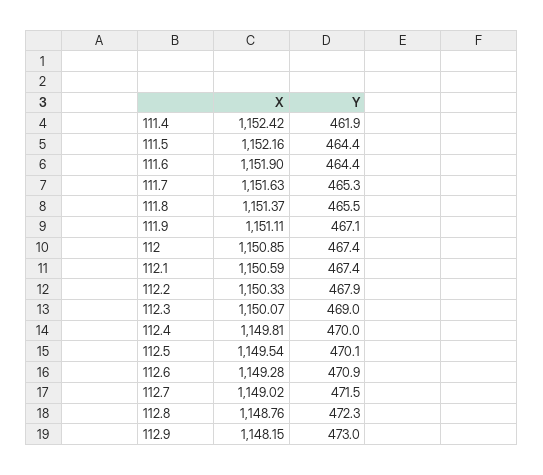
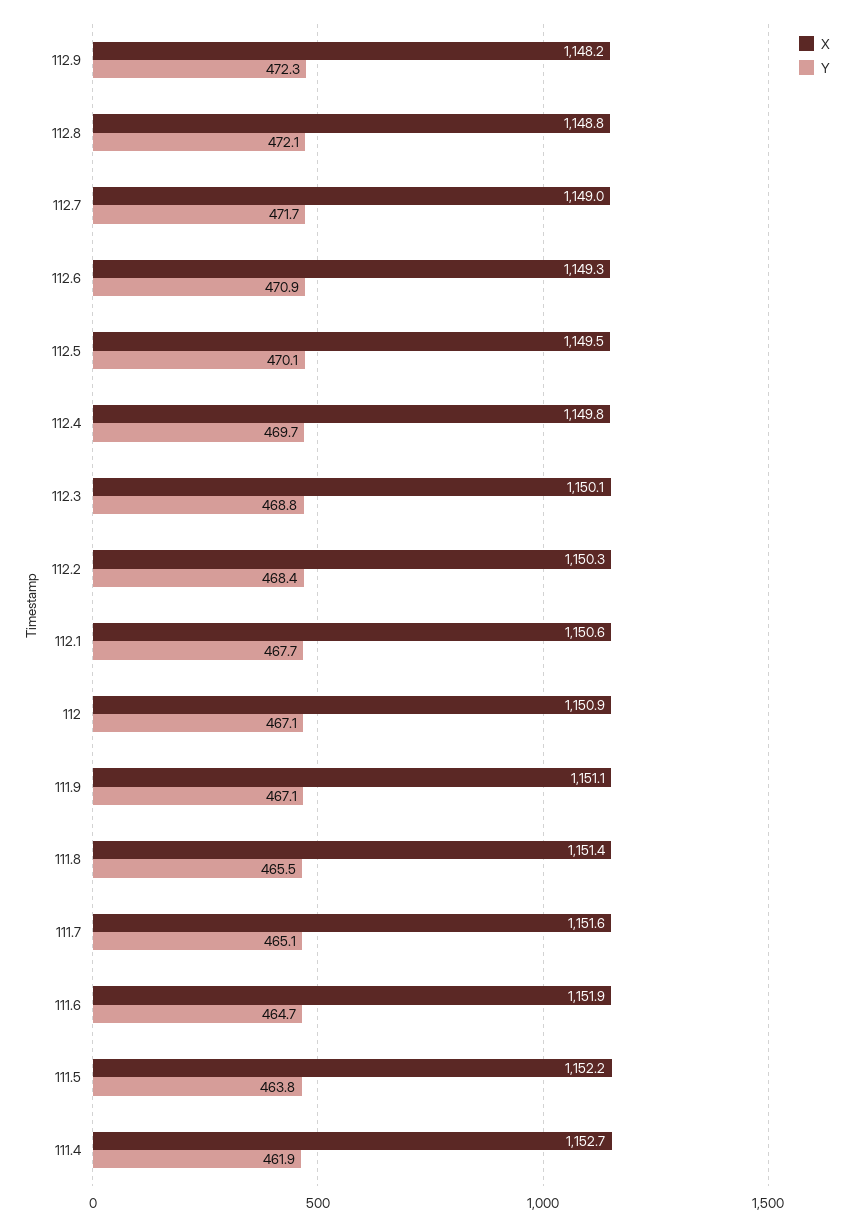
  {
    "X": {
-     "111.4": 1152.42,
+     "111.4": 1152.7,
      "111.5": 1152.16,
      "111.6": 1151.9,
      "111.7": 1151.63,
      "111.8": 1151.37,
      "111.9": 1151.11,
      "112": 1150.85,
      "112.1": 1150.59,
      "112.2": 1150.33,
      "112.3": 1150.07,
      "112.4": 1149.81,
      "112.5": 1149.54,
      "112.6": 1149.28,
      "112.7": 1149.02,
      "112.8": 1148.76,
      "112.9": 1148.15
    },
    "Y": {
      "111.4": 461.9,
-     "111.5": 464.4,
+     "111.5": 463.8,
-     "111.6": 464.4,
+     "111.6": 464.7,
-     "111.7": 465.3,
+     "111.7": 465.1,
      "111.8": 465.5,
      "111.9": 467.1,
-     "112": 467.4,
+     "112": 467.1,
-     "112.1": 467.4,
+     "112.1": 467.7,
-     "112.2": 467.9,
+     "112.2": 468.4,
-     "112.3": 469,
+     "112.3": 468.8,
-     "112.4": 470,
+     "112.4": 469.7,
      "112.5": 470.1,
      "112.6": 470.9,
-     "112.7": 471.5,
+     "112.7": 471.7,
-     "112.8": 472.3,
+     "112.8": 472.1,
-     "112.9": 473
+     "112.9": 472.3
    }
  }

